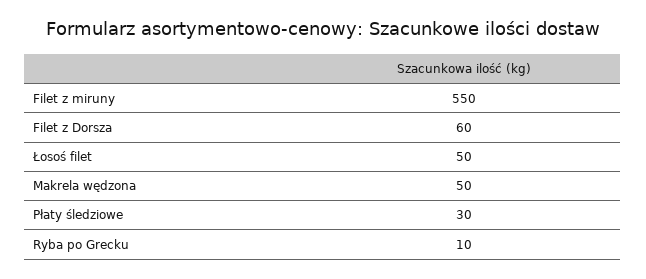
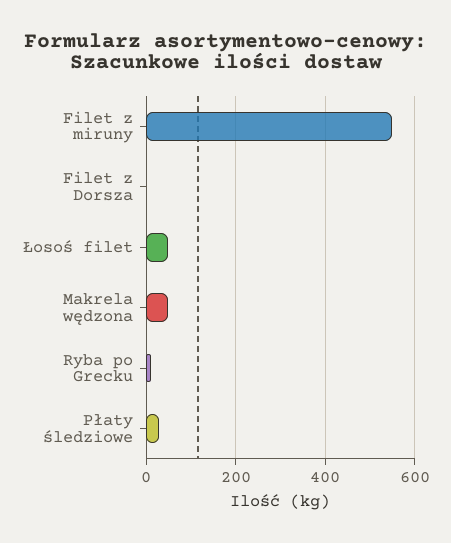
  {
    "Filet z miruny": 550,
-   "Filet z Dorsza": 60,
+   "Filet z Dorsza": 0,
    "Łosoś filet": 50,
    "Makrela wędzona": 50,
    "Płaty śledziowe": 30,
    "Ryba po Grecku": 10
  }

